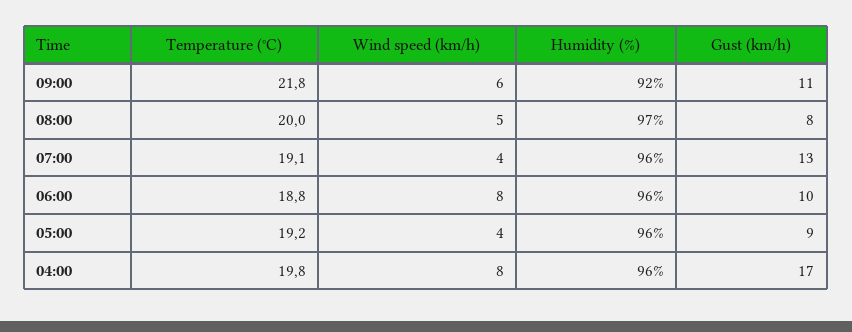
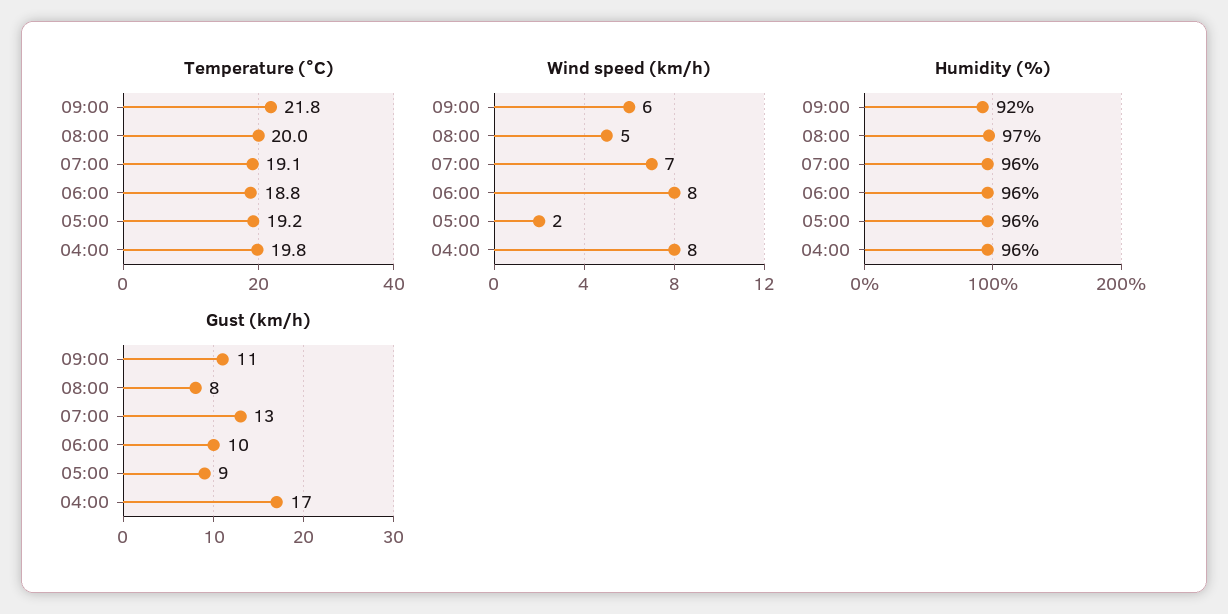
  {
    "Temperature (°C)": {
      "09:00": 21.8,
      "08:00": 20,
      "07:00": 19.1,
      "06:00": 18.8,
      "05:00": 19.2,
      "04:00": 19.8
    },
    "Wind speed (km/h)": {
      "09:00": 6,
      "08:00": 5,
-     "07:00": 4,
+     "07:00": 7,
      "06:00": 8,
-     "05:00": 4,
+     "05:00": 2,
      "04:00": 8
    },
    "Humidity (%)": {
      "09:00": 92,
      "08:00": 97,
      "07:00": 96,
      "06:00": 96,
      "05:00": 96,
      "04:00": 96
    },
    "Gust (km/h)": {
      "09:00": 11,
      "08:00": 8,
      "07:00": 13,
      "06:00": 10,
      "05:00": 9,
      "04:00": 17
    }
  }

